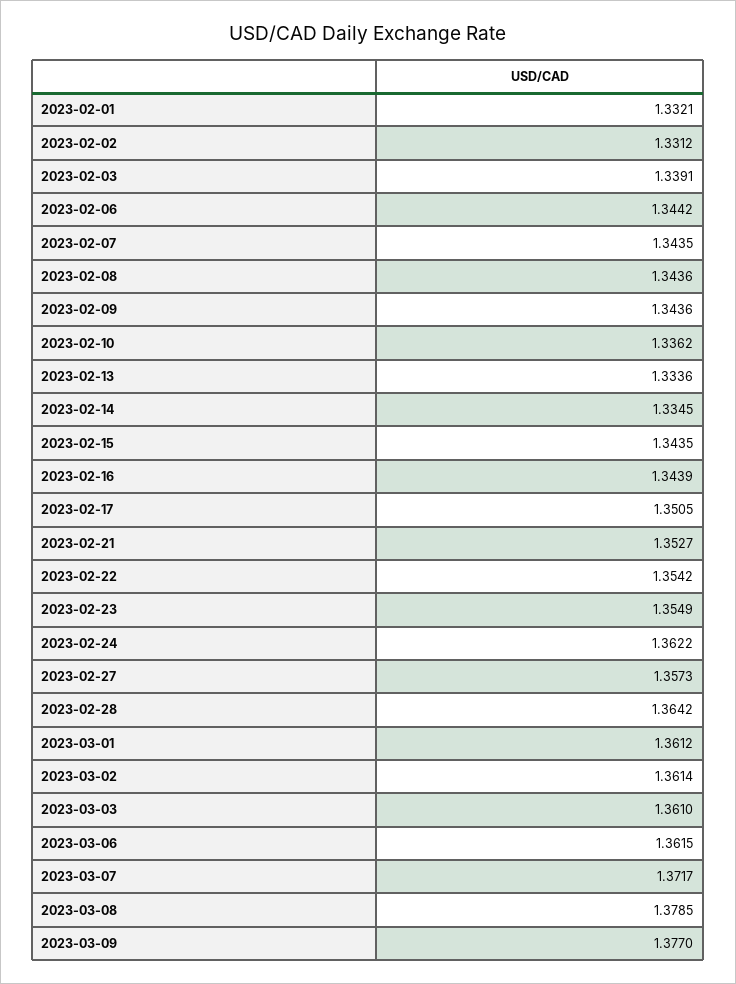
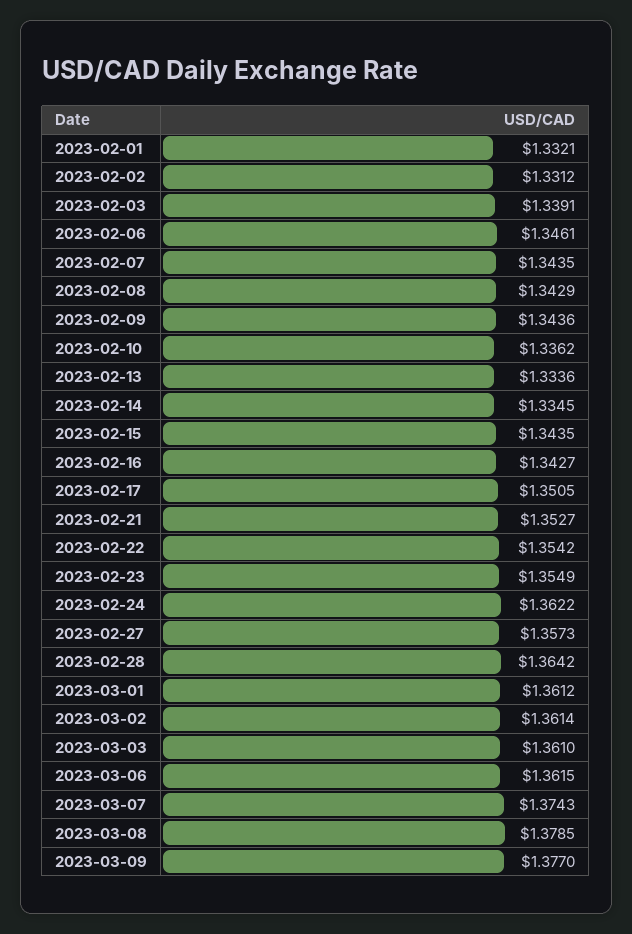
  {
    "2023-02-01": 1.3321,
    "2023-02-02": 1.3312,
    "2023-02-03": 1.3391,
-   "2023-02-06": 1.3442,
+   "2023-02-06": 1.3461,
    "2023-02-07": 1.3435,
-   "2023-02-08": 1.3436,
+   "2023-02-08": 1.3429,
    "2023-02-09": 1.3436,
    "2023-02-10": 1.3362,
    "2023-02-13": 1.3336,
    "2023-02-14": 1.3345,
    "2023-02-15": 1.3435,
-   "2023-02-16": 1.3439,
+   "2023-02-16": 1.3427,
    "2023-02-17": 1.3505,
    "2023-02-21": 1.3527,
    "2023-02-22": 1.3542,
    "2023-02-23": 1.3549,
    "2023-02-24": 1.3622,
    "2023-02-27": 1.3573,
    "2023-02-28": 1.3642,
    "2023-03-01": 1.3612,
    "2023-03-02": 1.3614,
    "2023-03-03": 1.361,
    "2023-03-06": 1.3615,
-   "2023-03-07": 1.3717,
+   "2023-03-07": 1.3743,
    "2023-03-08": 1.3785,
    "2023-03-09": 1.377
  }

